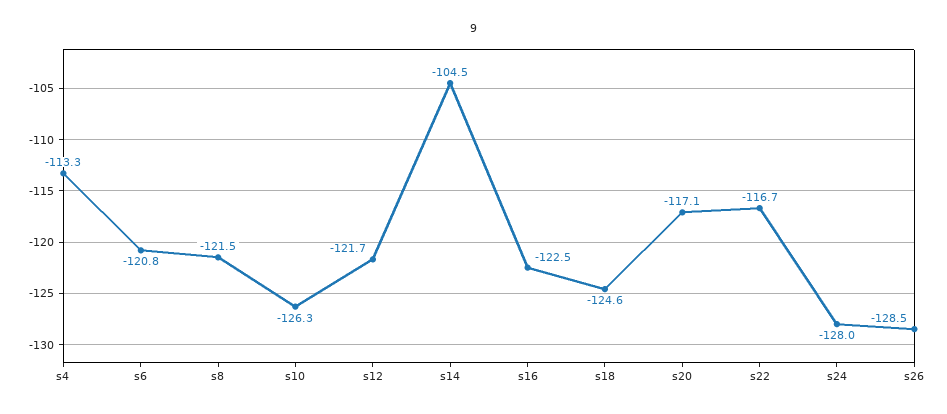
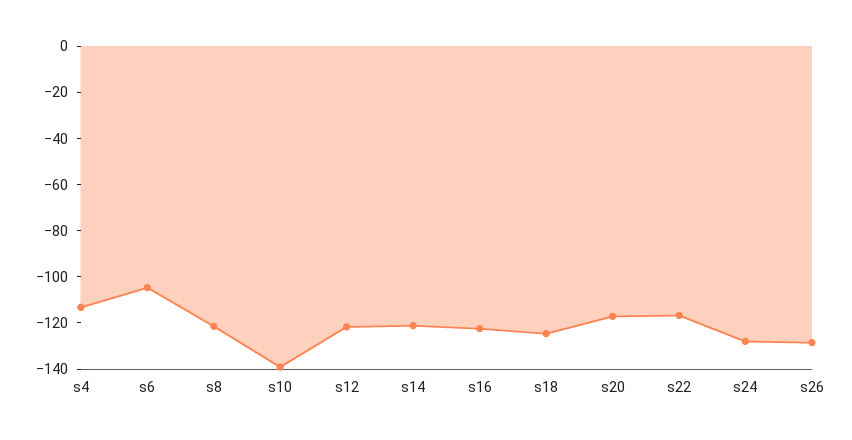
  {
    "s4": -113.3,
-   "s6": -120.8,
+   "s6": -105,
    "s8": -121.5,
-   "s10": -126.3,
+   "s10": -140,
    "s12": -121.7,
-   "s14": -104.5,
+   "s14": -120,
    "s16": -122.5,
    "s18": -124.6,
    "s20": -117.1,
    "s22": -116.7,
    "s24": -128,
    "s26": -128.5
  }

